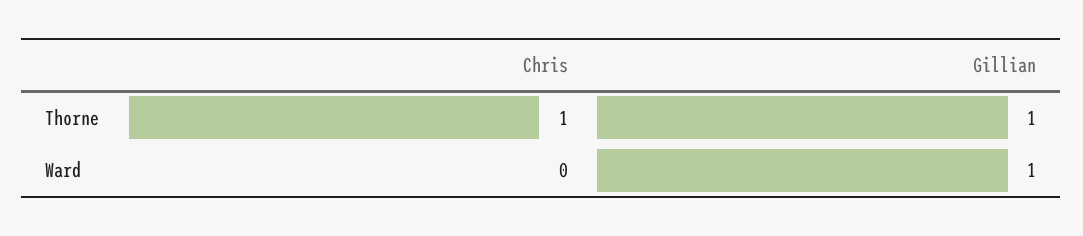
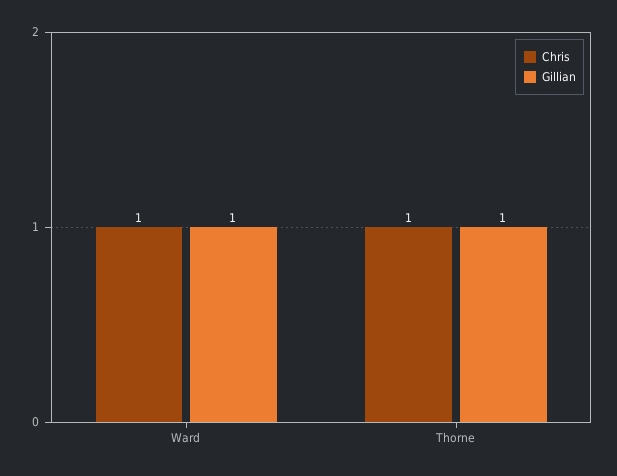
  {
    "Chris": {
      "Thorne": 1,
-     "Ward": 0
+     "Ward": 1
    },
    "Gillian": {
      "Thorne": 1,
      "Ward": 1
    }
  }

